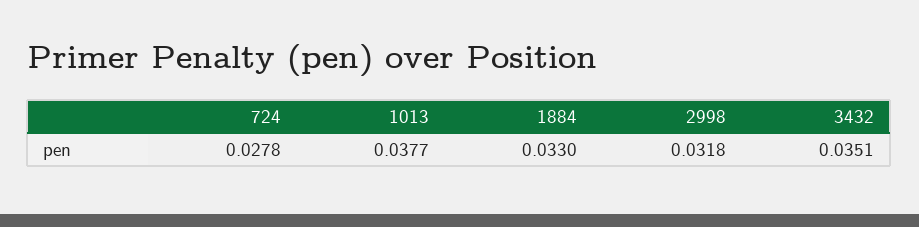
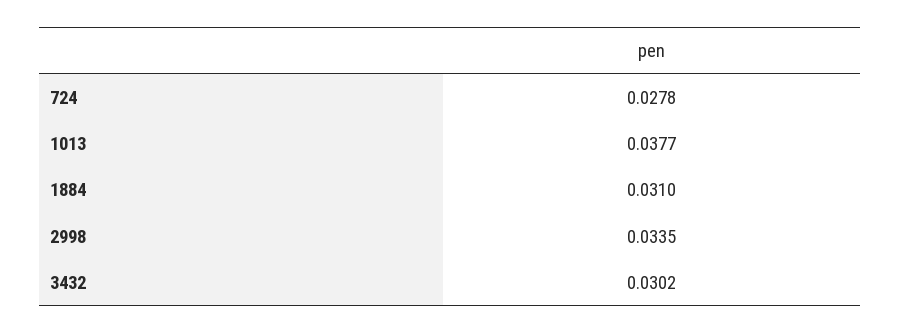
  {
    "724": 0.0278,
    "1013": 0.0377,
-   "1884": 0.033,
+   "1884": 0.031,
-   "2998": 0.0318,
+   "2998": 0.0335,
-   "3432": 0.0351
+   "3432": 0.0302
  }

